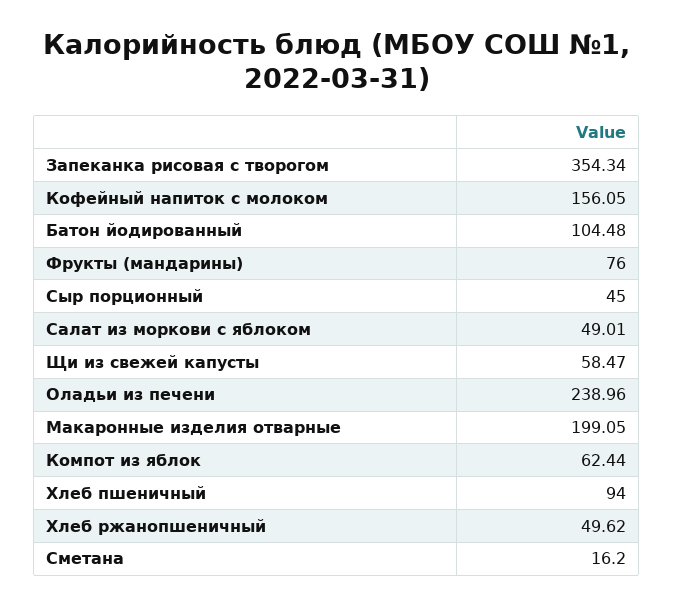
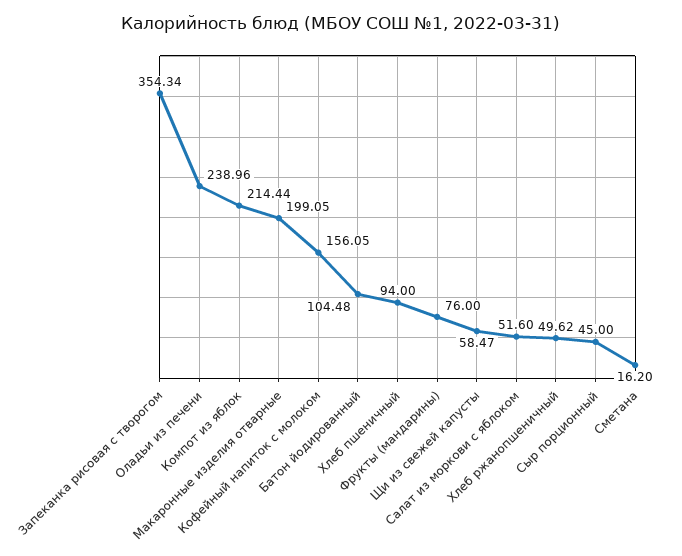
  {
    "Запеканка рисовая с творогом": 354.34,
    "Кофейный напиток с молоком": 156.05,
    "Батон йодированный": 104.48,
    "Фрукты (мандарины)": 76,
    "Сыр порционный": 45,
-   "Салат из моркови с яблоком": 49.01,
+   "Салат из моркови с яблоком": 51.6,
    "Щи из свежей капусты": 58.47,
    "Оладьи из печени": 238.96,
    "Макаронные изделия отварные": 199.05,
-   "Компот из яблок": 62.44,
+   "Компот из яблок": 214.44,
    "Хлеб пшеничный": 94,
    "Хлеб ржанопшеничный": 49.62,
    "Сметана": 16.2
  }

